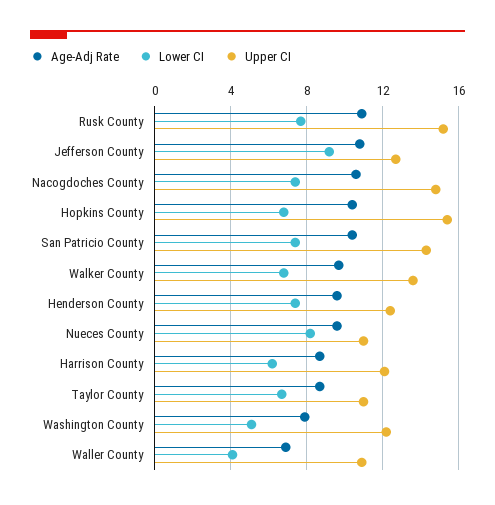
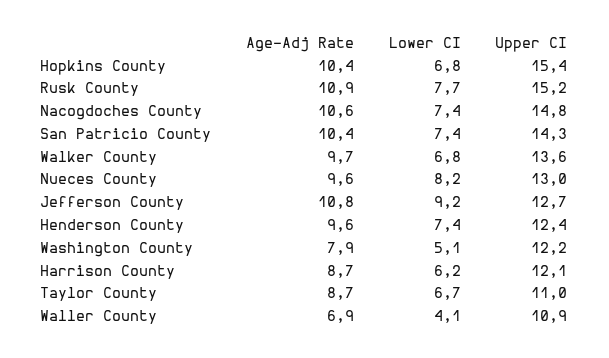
  {
    "Age-Adj Rate": {
      "Rusk County": 10.9,
      "Jefferson County": 10.8,
      "Nacogdoches County": 10.6,
      "Hopkins County": 10.4,
      "San Patricio County": 10.4,
      "Walker County": 9.7,
      "Henderson County": 9.6,
      "Nueces County": 9.6,
      "Harrison County": 8.7,
      "Taylor County": 8.7,
      "Washington County": 7.9,
      "Waller County": 6.9
    },
    "Lower CI": {
      "Rusk County": 7.7,
      "Jefferson County": 9.2,
      "Nacogdoches County": 7.4,
      "Hopkins County": 6.8,
      "San Patricio County": 7.4,
      "Walker County": 6.8,
      "Henderson County": 7.4,
      "Nueces County": 8.2,
      "Harrison County": 6.2,
      "Taylor County": 6.7,
      "Washington County": 5.1,
      "Waller County": 4.1
    },
    "Upper CI": {
      "Rusk County": 15.2,
      "Jefferson County": 12.7,
      "Nacogdoches County": 14.8,
      "Hopkins County": 15.4,
      "San Patricio County": 14.3,
      "Walker County": 13.6,
      "Henderson County": 12.4,
-     "Nueces County": 11,
+     "Nueces County": 13,
      "Harrison County": 12.1,
      "Taylor County": 11,
      "Washington County": 12.2,
      "Waller County": 10.9
    }
  }

